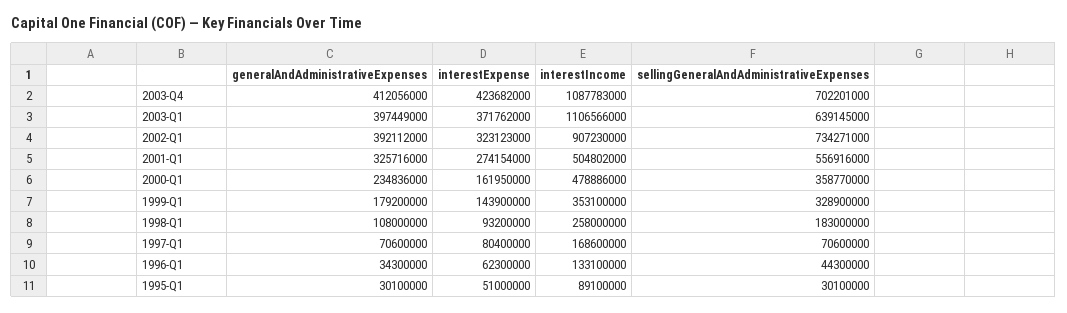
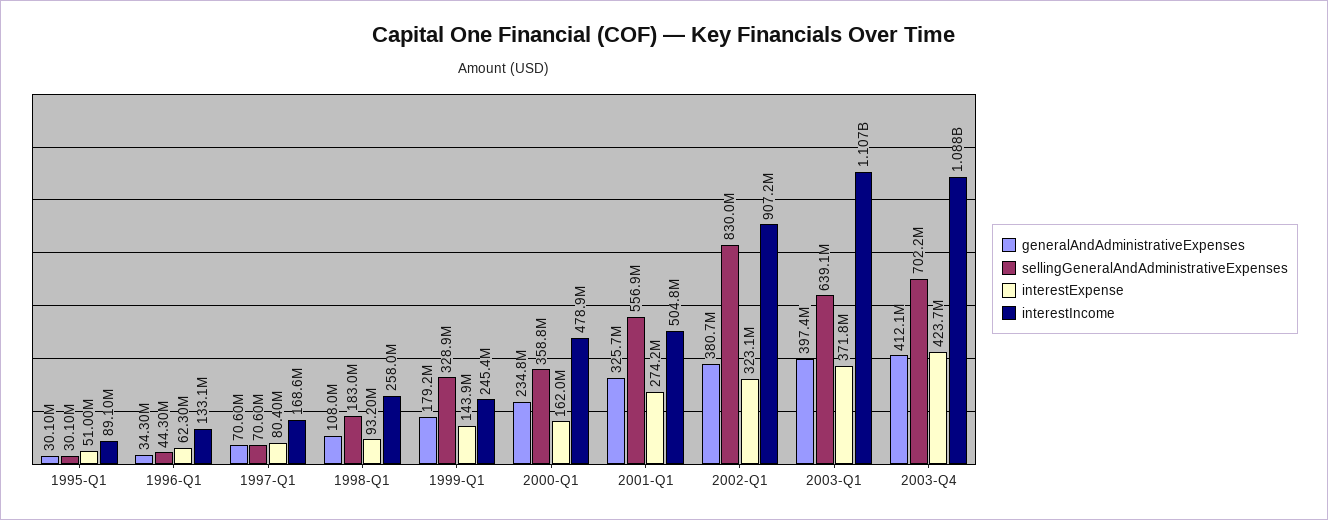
  {
    "generalAndAdministrativeExpenses": {
      "2003-Q4": 412056000,
      "2003-Q1": 397449000,
-     "2002-Q1": 392112000,
+     "2002-Q1": 380700000,
      "2001-Q1": 325716000,
      "2000-Q1": 234836000,
      "1999-Q1": 179200000,
      "1998-Q1": 108000000,
      "1997-Q1": 70600000,
      "1996-Q1": 34300000,
      "1995-Q1": 30100000
    },
    "interestExpense": {
      "2003-Q4": 423682000,
      "2003-Q1": 371762000,
      "2002-Q1": 323123000,
      "2001-Q1": 274154000,
      "2000-Q1": 161950000,
      "1999-Q1": 143900000,
      "1998-Q1": 93200000,
      "1997-Q1": 80400000,
      "1996-Q1": 62300000,
      "1995-Q1": 51000000
    },
    "interestIncome": {
      "2003-Q4": 1087783000,
      "2003-Q1": 1106566000,
      "2002-Q1": 907230000,
      "2001-Q1": 504802000,
      "2000-Q1": 478886000,
-     "1999-Q1": 353100000,
+     "1999-Q1": 245400000,
      "1998-Q1": 258000000,
      "1997-Q1": 168600000,
      "1996-Q1": 133100000,
      "1995-Q1": 89100000
    },
    "sellingGeneralAndAdministrativeExpenses": {
      "2003-Q4": 702201000,
      "2003-Q1": 639145000,
-     "2002-Q1": 734271000,
+     "2002-Q1": 830000000,
      "2001-Q1": 556916000,
      "2000-Q1": 358770000,
      "1999-Q1": 328900000,
      "1998-Q1": 183000000,
      "1997-Q1": 70600000,
      "1996-Q1": 44300000,
      "1995-Q1": 30100000
    }
  }

